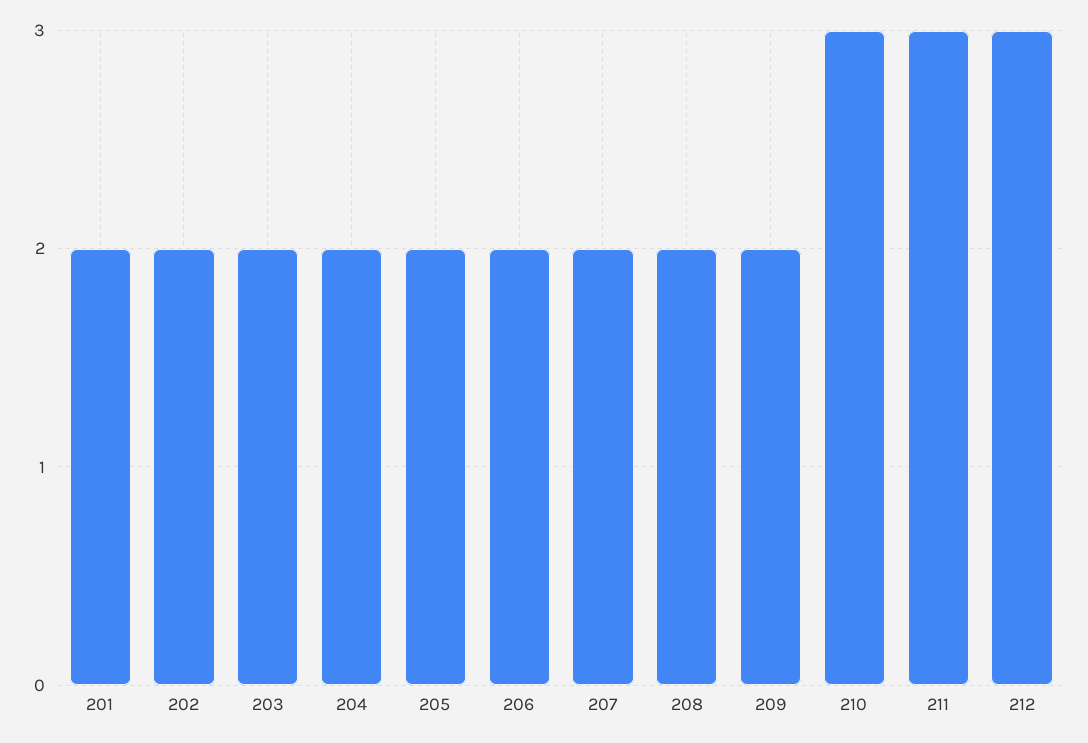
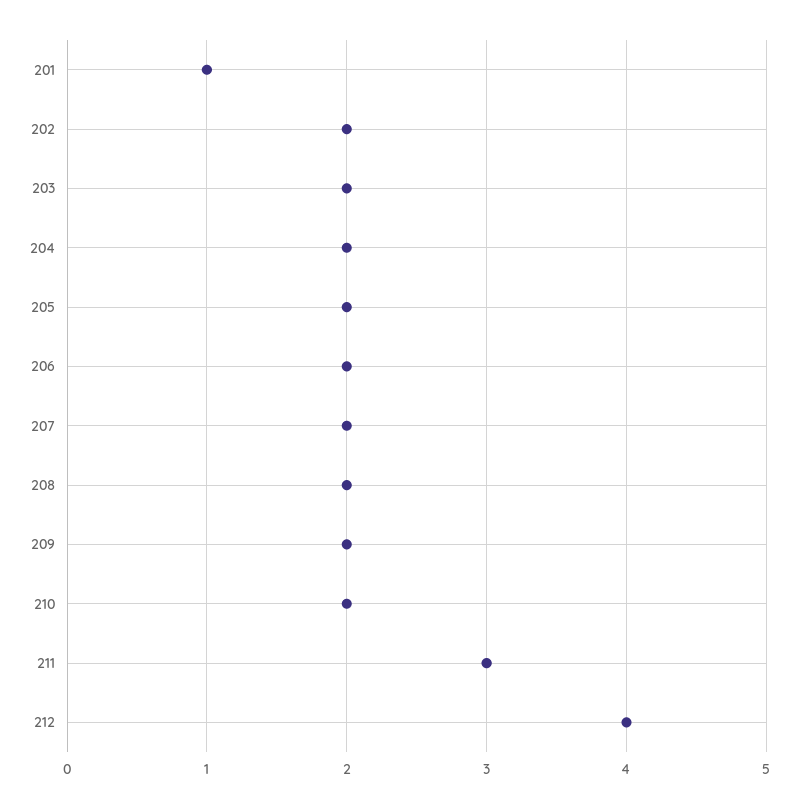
  {
-   "201": 2,
+   "201": 1,
    "202": 2,
    "203": 2,
    "204": 2,
    "205": 2,
    "206": 2,
    "207": 2,
    "208": 2,
    "209": 2,
-   "210": 3,
+   "210": 2,
    "211": 3,
-   "212": 3
+   "212": 4
  }

